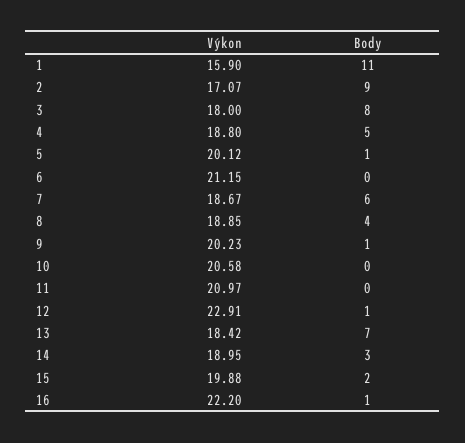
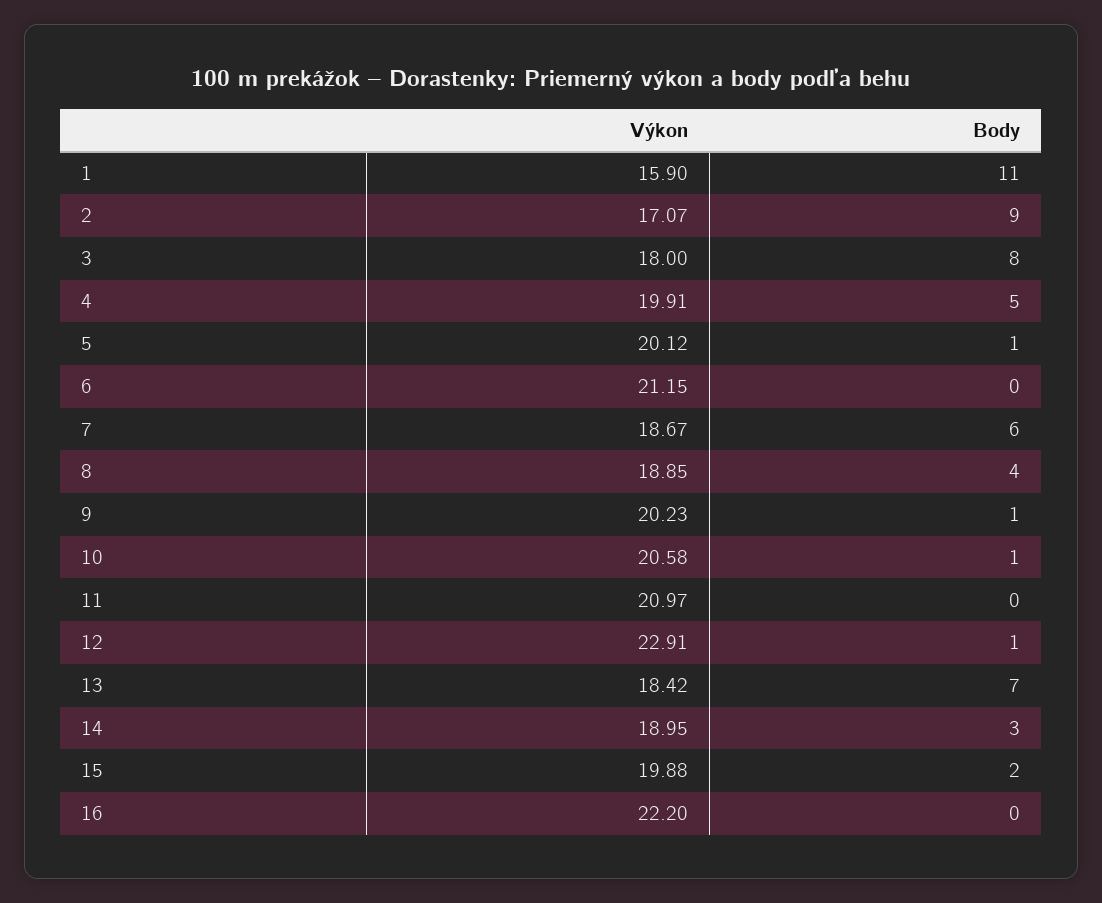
  {
    "Výkon": {
      "1": 15.9,
      "2": 17.07,
      "3": 18,
-     "4": 18.8,
+     "4": 19.91,
      "5": 20.12,
      "6": 21.15,
      "7": 18.67,
      "8": 18.85,
      "9": 20.23,
      "10": 20.58,
      "11": 20.97,
      "12": 22.91,
      "13": 18.42,
      "14": 18.95,
      "15": 19.88,
      "16": 22.2
    },
    "Body": {
      "1": 11,
      "2": 9,
      "3": 8,
      "4": 5,
      "5": 1,
      "6": 0,
      "7": 6,
      "8": 4,
      "9": 1,
-     "10": 0,
+     "10": 1,
      "11": 0,
      "12": 1,
      "13": 7,
      "14": 3,
      "15": 2,
-     "16": 1
+     "16": 0
    }
  }

